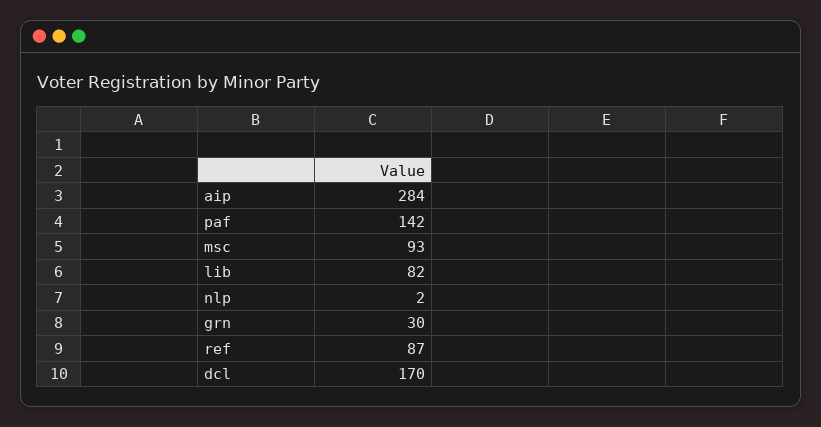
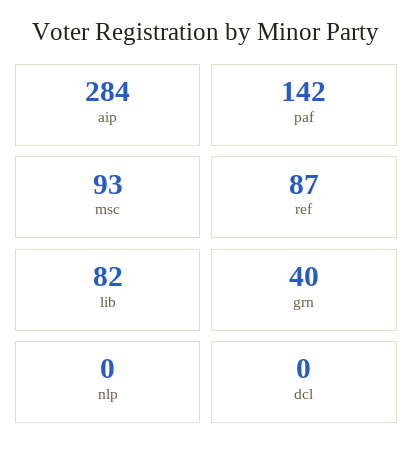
  {
    "aip": 284,
    "paf": 142,
    "msc": 93,
    "lib": 82,
-   "nlp": 2,
+   "nlp": 0,
-   "grn": 30,
+   "grn": 40,
    "ref": 87,
-   "dcl": 170
+   "dcl": 0
  }

